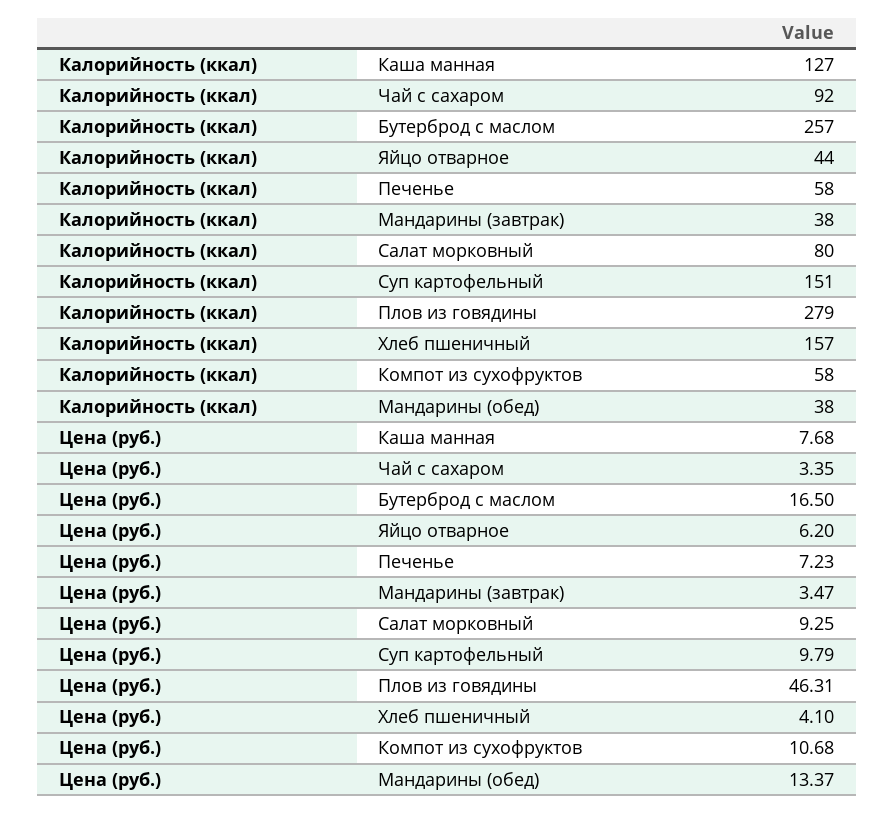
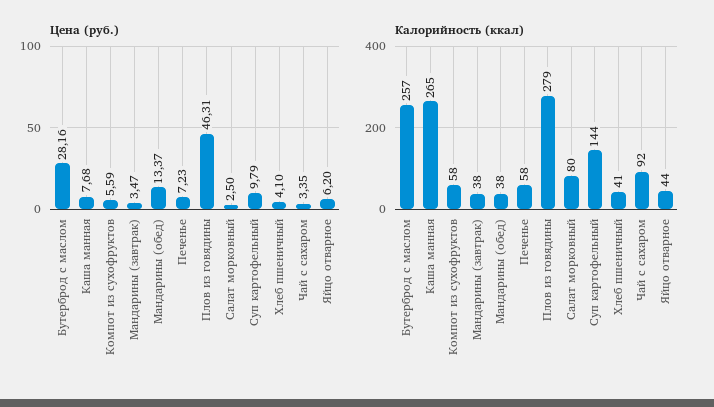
  {
    "Калорийность (ккал)": {
-     "Каша манная": 127,
+     "Каша манная": 265,
      "Чай с сахаром": 92,
      "Бутерброд с маслом": 257,
      "Яйцо отварное": 44,
      "Печенье": 58,
      "Мандарины (завтрак)": 38,
      "Салат морковный": 80,
-     "Суп картофельный": 151,
+     "Суп картофельный": 144,
      "Плов из говядины": 279,
-     "Хлеб пшеничный": 157,
+     "Хлеб пшеничный": 41,
      "Компот из сухофруктов": 58,
      "Мандарины (обед)": 38
    },
    "Цена (руб.)": {
      "Каша манная": 7.68,
      "Чай с сахаром": 3.35,
-     "Бутерброд с маслом": 16.5,
+     "Бутерброд с маслом": 28.16,
      "Яйцо отварное": 6.2,
      "Печенье": 7.23,
      "Мандарины (завтрак)": 3.47,
-     "Салат морковный": 9.25,
+     "Салат морковный": 2.5,
      "Суп картофельный": 9.79,
      "Плов из говядины": 46.31,
      "Хлеб пшеничный": 4.1,
-     "Компот из сухофруктов": 10.68,
+     "Компот из сухофруктов": 5.59,
      "Мандарины (обед)": 13.37
    }
  }

